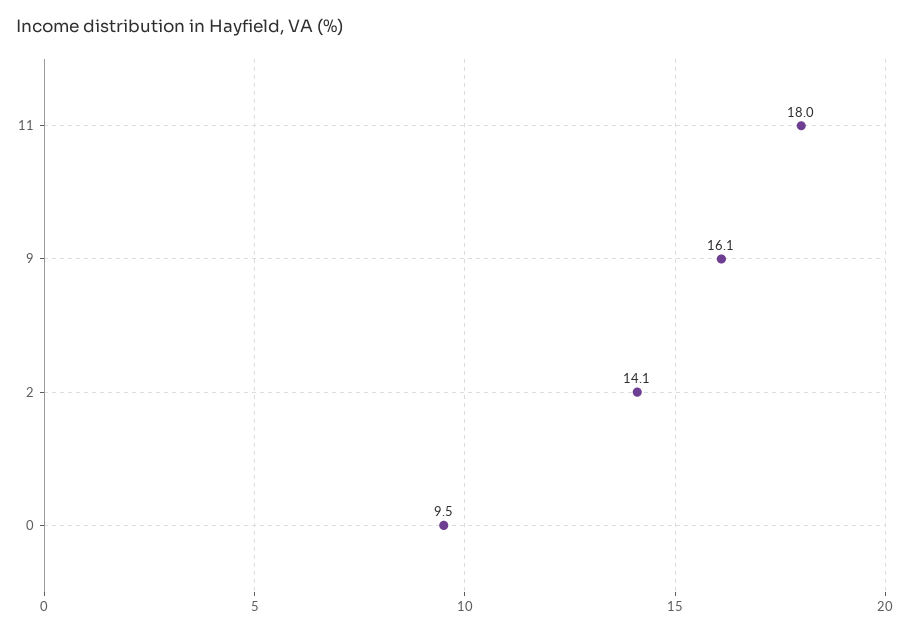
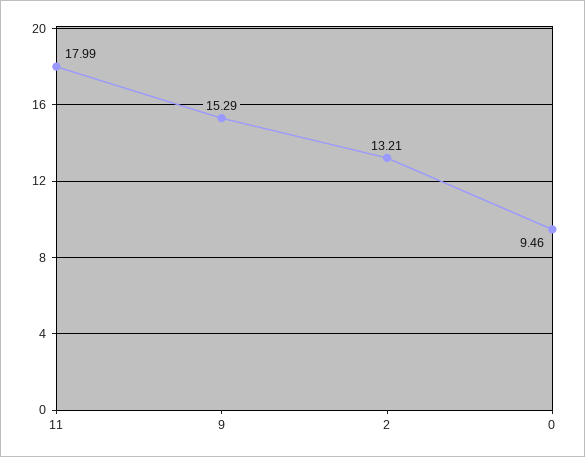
  {
    "11": 17.99,
-   "9": 16.1,
+   "9": 15.29,
-   "2": 14.1,
+   "2": 13.21,
    "0": 9.46
  }

